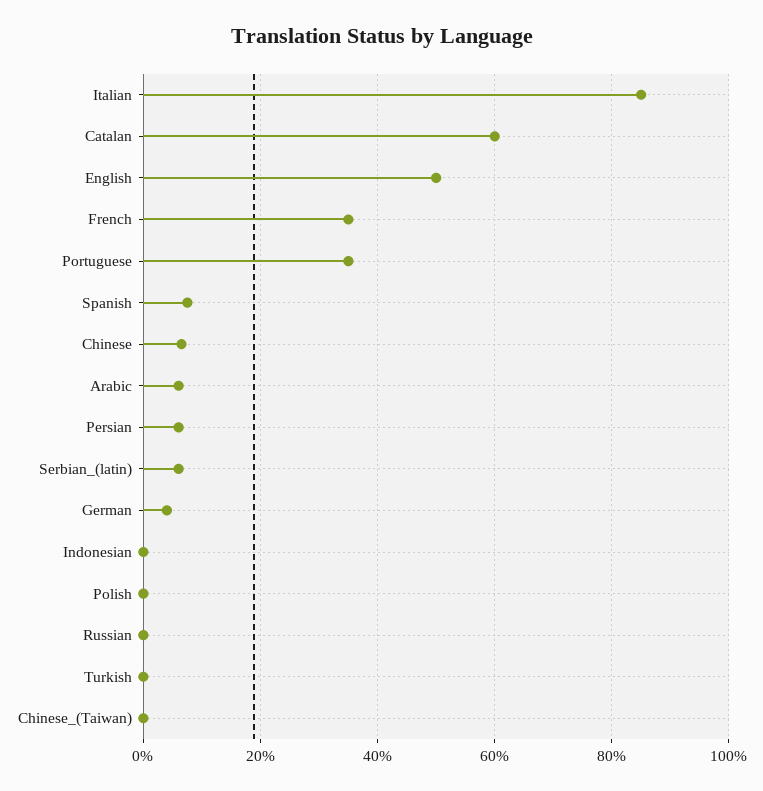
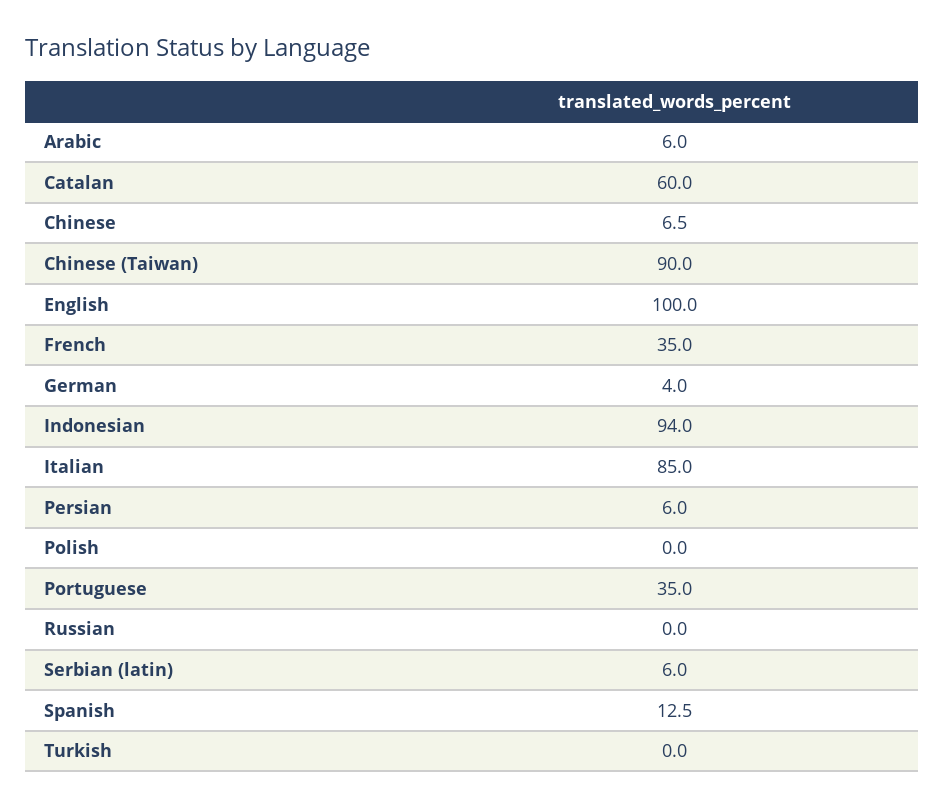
  {
    "Italian": 85,
    "Catalan": 60,
-   "English": 50,
+   "English": 100,
    "French": 35,
    "Portuguese": 35,
-   "Spanish": 8,
+   "Spanish": 12.5,
    "Chinese": 6.5,
    "Arabic": 6,
    "Persian": 6,
    "Serbian_(latin)": 6,
    "German": 4,
-   "Indonesian": 0,
+   "Indonesian": 94,
    "Polish": 0,
    "Russian": 0,
    "Turkish": 0,
-   "Chinese_(Taiwan)": 0
+   "Chinese_(Taiwan)": 90
  }

